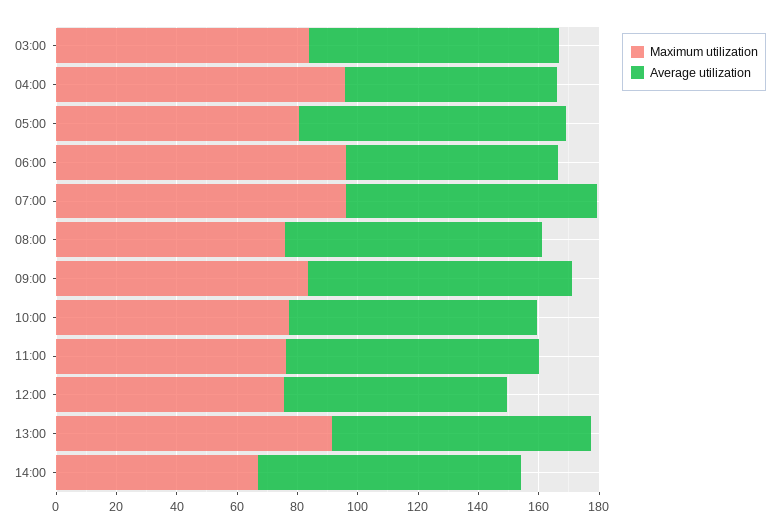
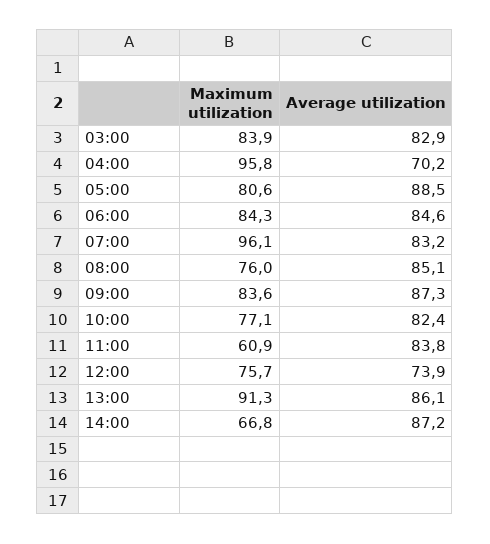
  {
    "Maximum utilization": {
      "03:00": 83.9,
      "04:00": 95.8,
      "05:00": 80.6,
-     "06:00": 95,
+     "06:00": 84.3,
      "07:00": 96.1,
      "08:00": 76,
      "09:00": 83.6,
      "10:00": 77.1,
-     "11:00": 75,
+     "11:00": 60.9,
      "12:00": 75.7,
      "13:00": 91.3,
      "14:00": 66.8
    },
    "Average utilization": {
      "03:00": 82.9,
      "04:00": 70.2,
      "05:00": 88.5,
-     "06:00": 70,
+     "06:00": 84.6,
      "07:00": 83.2,
      "08:00": 85.1,
      "09:00": 87.3,
      "10:00": 82.4,
      "11:00": 83.8,
      "12:00": 73.9,
      "13:00": 86.1,
      "14:00": 87.2
    }
  }

